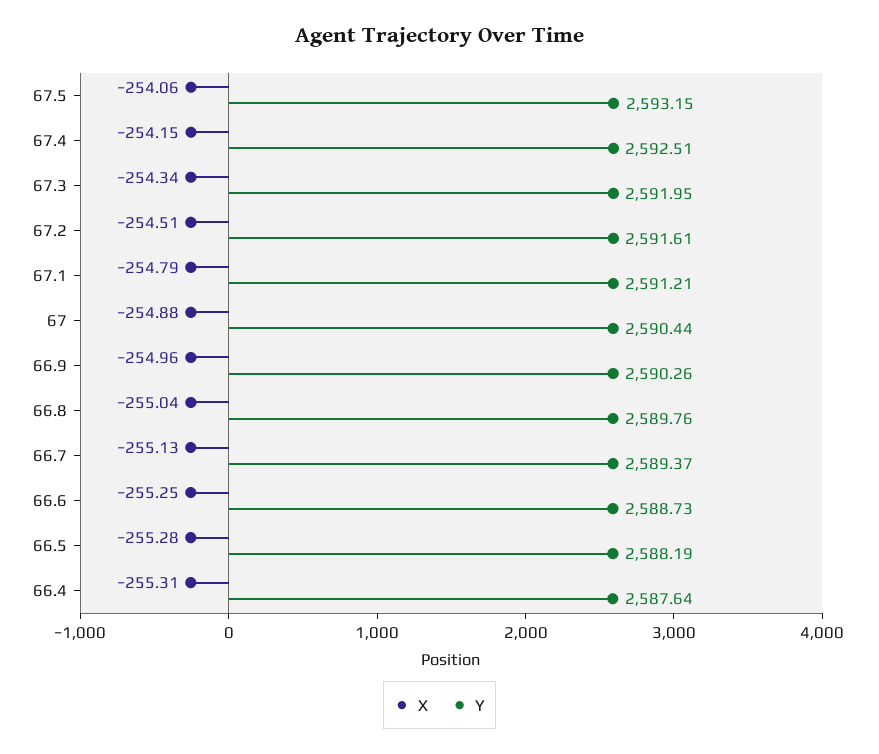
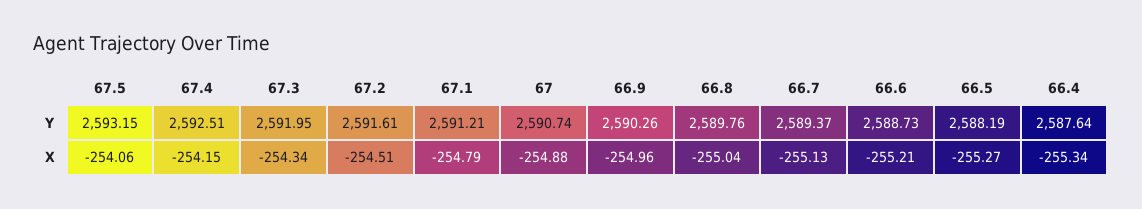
  {
    "X": {
      "67.5": -254.06,
      "67.4": -254.15,
      "67.3": -254.34,
      "67.2": -254.51,
      "67.1": -254.79,
      "67": -254.88,
      "66.9": -254.96,
      "66.8": -255.04,
      "66.7": -255.13,
-     "66.6": -255.25,
+     "66.6": -255.21,
-     "66.5": -255.28,
+     "66.5": -255.27,
-     "66.4": -255.31
+     "66.4": -255.34
    },
    "Y": {
      "67.5": 2593.15,
      "67.4": 2592.51,
      "67.3": 2591.95,
      "67.2": 2591.61,
      "67.1": 2591.21,
-     "67": 2590.44,
+     "67": 2590.74,
      "66.9": 2590.26,
      "66.8": 2589.76,
      "66.7": 2589.37,
      "66.6": 2588.73,
      "66.5": 2588.19,
      "66.4": 2587.64
    }
  }

